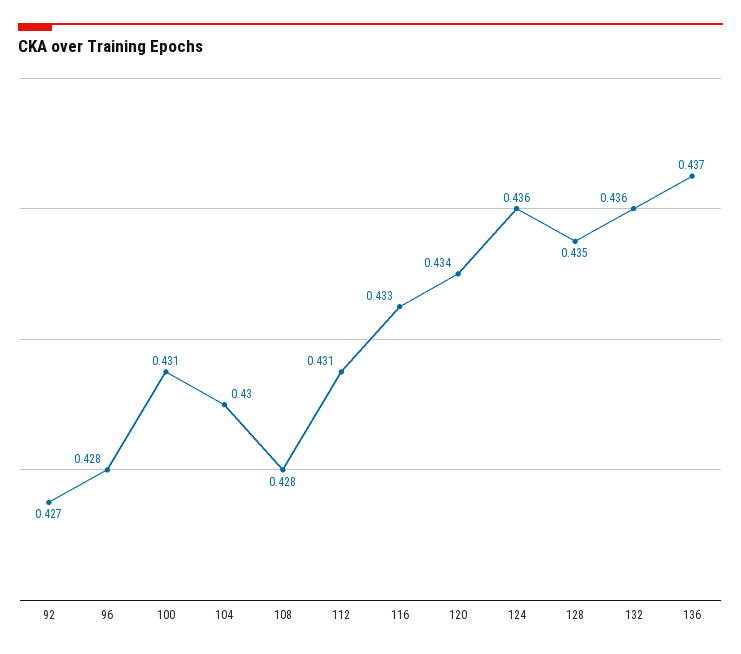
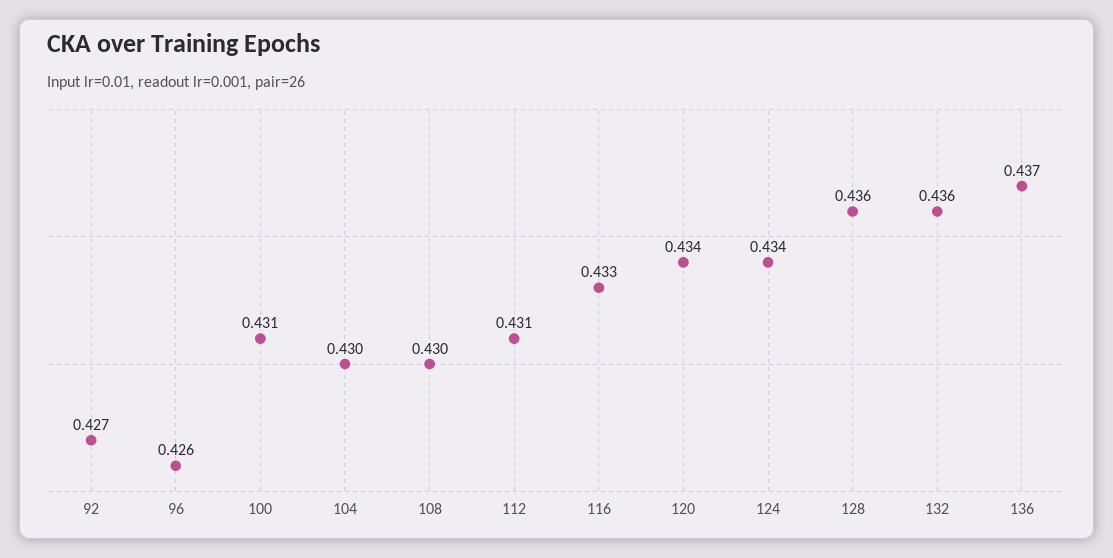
  {
    "92": 0.427,
-   "96": 0.428,
+   "96": 0.426,
    "100": 0.431,
    "104": 0.43,
-   "108": 0.428,
+   "108": 0.43,
    "112": 0.431,
    "116": 0.433,
    "120": 0.434,
-   "124": 0.436,
+   "124": 0.434,
-   "128": 0.435,
+   "128": 0.436,
    "132": 0.436,
    "136": 0.437
  }

